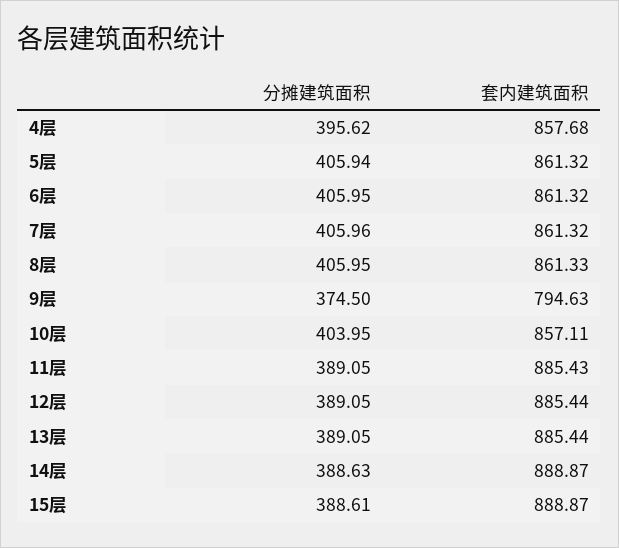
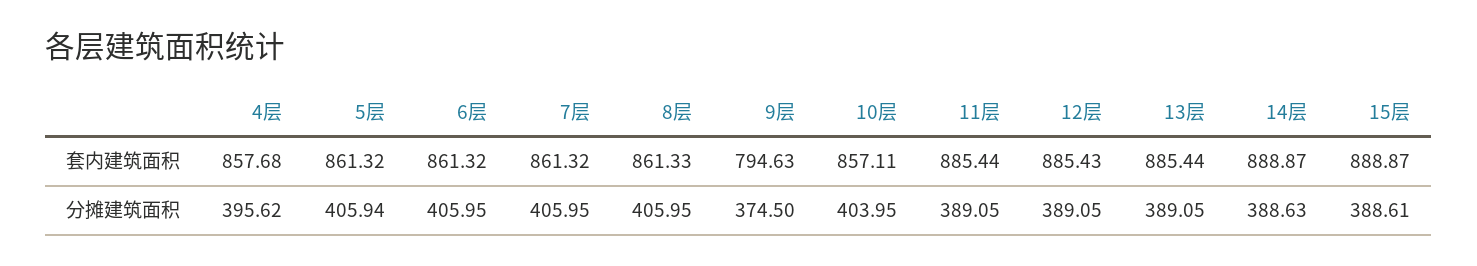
  {
    "分摊建筑面积": {
      "4层": 395.62,
      "5层": 405.94,
      "6层": 405.95,
-     "7层": 405.96,
+     "7层": 405.95,
      "8层": 405.95,
      "9层": 374.5,
      "10层": 403.95,
      "11层": 389.05,
      "12层": 389.05,
      "13层": 389.05,
      "14层": 388.63,
      "15层": 388.61
    },
    "套内建筑面积": {
      "4层": 857.68,
      "5层": 861.32,
      "6层": 861.32,
      "7层": 861.32,
      "8层": 861.33,
      "9层": 794.63,
      "10层": 857.11,
-     "11层": 885.43,
+     "11层": 885.44,
-     "12层": 885.44,
+     "12层": 885.43,
      "13层": 885.44,
      "14层": 888.87,
      "15层": 888.87
    }
  }

